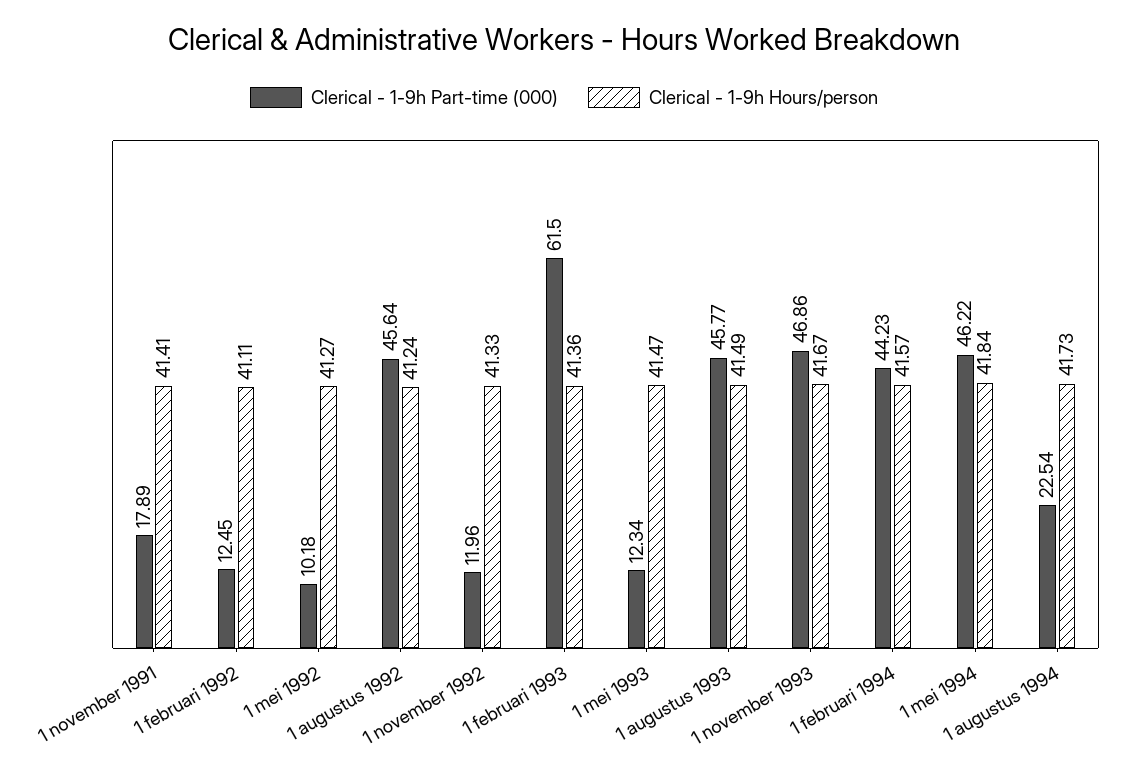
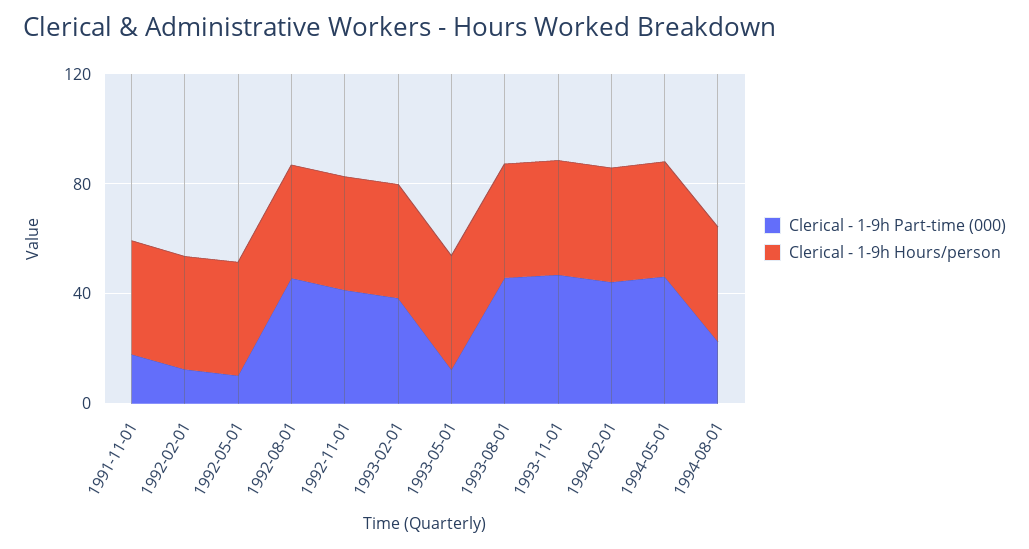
  {
    "Clerical - 1-9h Part-time (000)": {
      "1 november 1991": 17.89,
      "1 februari 1992": 12.45,
      "1 mei 1992": 10.18,
      "1 augustus 1992": 45.64,
-     "1 november 1992": 11.96,
+     "1 november 1992": 40,
-     "1 februari 1993": 61.5,
+     "1 februari 1993": 40,
      "1 mei 1993": 12.34,
      "1 augustus 1993": 45.77,
      "1 november 1993": 46.86,
      "1 februari 1994": 44.23,
      "1 mei 1994": 46.22,
      "1 augustus 1994": 22.54
    },
    "Clerical - 1-9h Hours/person": {
      "1 november 1991": 41.41,
      "1 februari 1992": 41.11,
      "1 mei 1992": 41.27,
      "1 augustus 1992": 41.24,
      "1 november 1992": 41.33,
      "1 februari 1993": 41.36,
      "1 mei 1993": 41.47,
      "1 augustus 1993": 41.49,
      "1 november 1993": 41.67,
      "1 februari 1994": 41.57,
      "1 mei 1994": 41.84,
      "1 augustus 1994": 41.73
    }
  }

